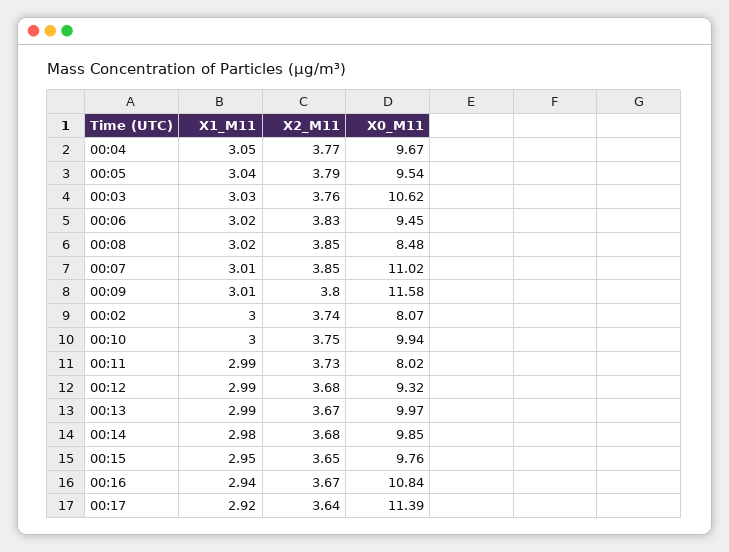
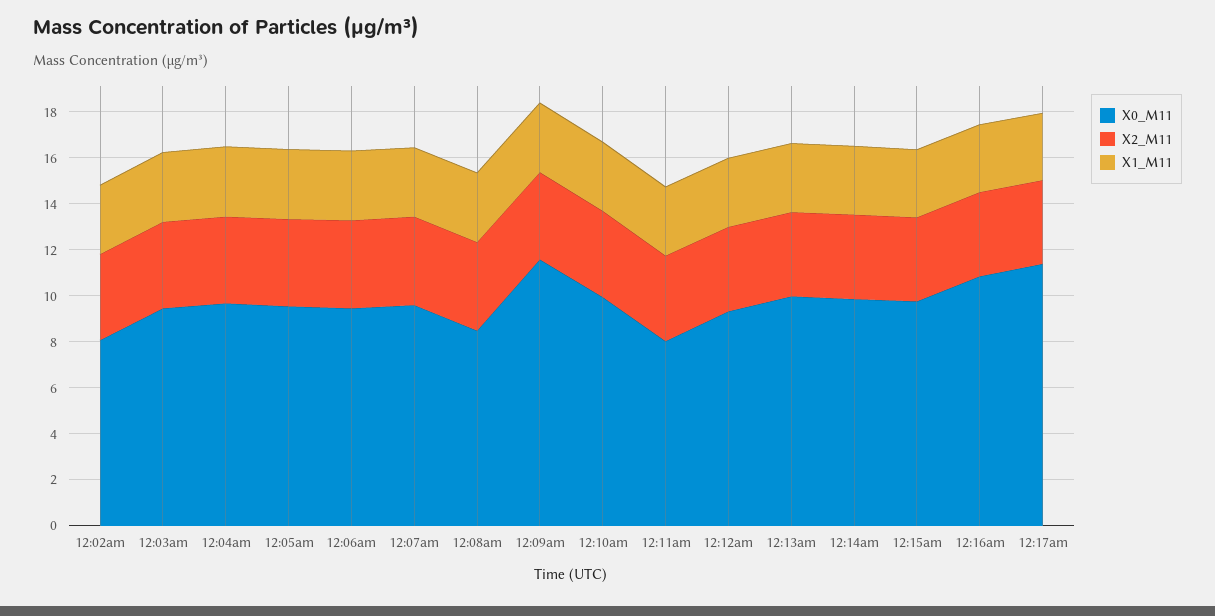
  {
    "X1_M11": {
      "00:04": 3.05,
      "00:05": 3.04,
      "00:03": 3.03,
      "00:06": 3.02,
      "00:08": 3.02,
      "00:07": 3.01,
      "00:09": 3.01,
      "00:02": 3,
      "00:10": 3,
      "00:11": 2.99,
      "00:12": 2.99,
      "00:13": 2.99,
      "00:14": 2.98,
      "00:15": 2.95,
      "00:16": 2.94,
      "00:17": 2.92
    },
    "X2_M11": {
      "00:04": 3.77,
      "00:05": 3.79,
      "00:03": 3.76,
      "00:06": 3.83,
      "00:08": 3.85,
      "00:07": 3.85,
      "00:09": 3.8,
      "00:02": 3.74,
      "00:10": 3.75,
      "00:11": 3.73,
      "00:12": 3.68,
      "00:13": 3.67,
      "00:14": 3.68,
      "00:15": 3.65,
      "00:16": 3.67,
      "00:17": 3.64
    },
    "X0_M11": {
      "00:04": 9.67,
      "00:05": 9.54,
-     "00:03": 10.62,
+     "00:03": 9.5,
      "00:06": 9.45,
      "00:08": 8.48,
-     "00:07": 11.02,
+     "00:07": 9.5,
      "00:09": 11.58,
      "00:02": 8.07,
      "00:10": 9.94,
      "00:11": 8.02,
      "00:12": 9.32,
      "00:13": 9.97,
      "00:14": 9.85,
      "00:15": 9.76,
      "00:16": 10.84,
      "00:17": 11.39
    }
  }

